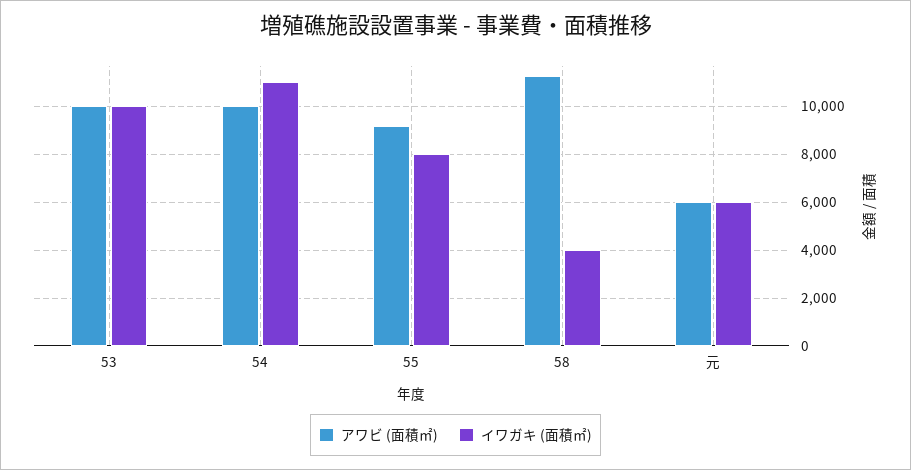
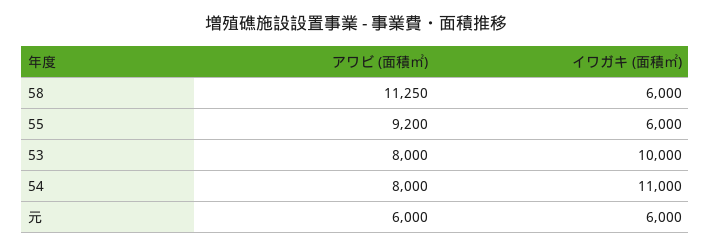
  {
    "アワビ (面積㎡)": {
-     "53": 10000,
+     "53": 8000,
-     "54": 10000,
+     "54": 8000,
      "55": 9200,
      "58": 11250,
      "元": 6000
    },
    "イワガキ (面積㎡)": {
      "53": 10000,
      "54": 11000,
-     "55": 8000,
+     "55": 6000,
-     "58": 4000,
+     "58": 6000,
      "元": 6000
    }
  }

